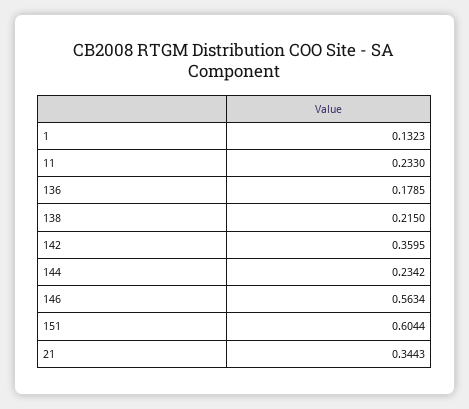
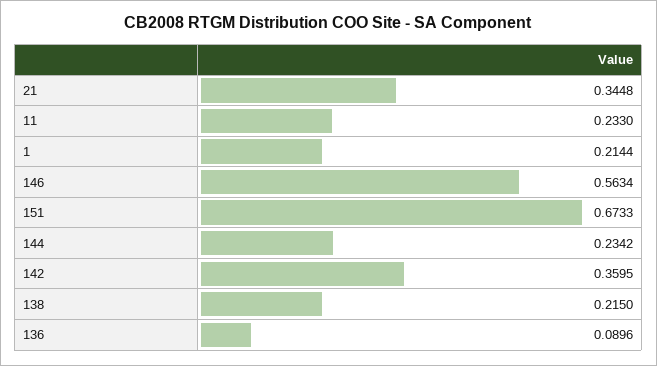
  {
-   "1": 0.1323,
+   "1": 0.2144,
    "11": 0.233,
-   "136": 0.1785,
+   "136": 0.0896,
    "138": 0.215,
    "142": 0.3595,
    "144": 0.2342,
    "146": 0.5634,
-   "151": 0.6044,
+   "151": 0.6733,
-   "21": 0.3443
+   "21": 0.3448
  }

